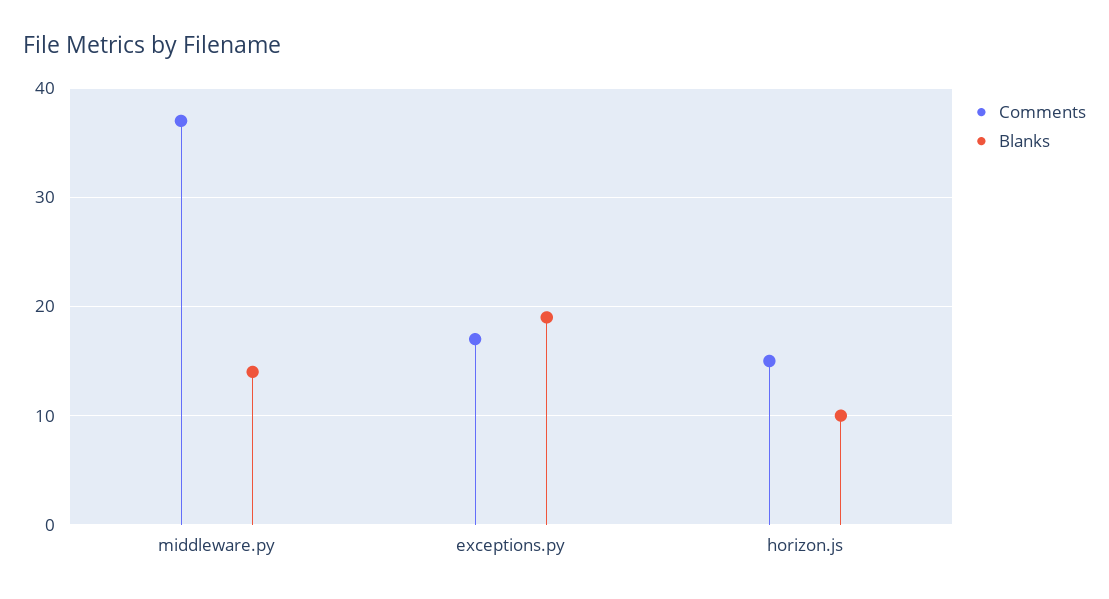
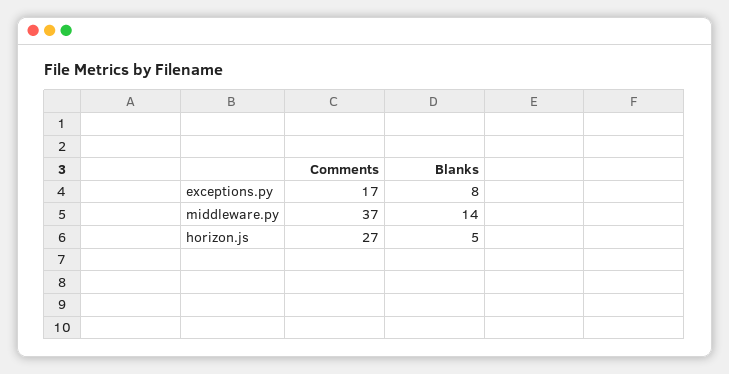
  {
    "Comments": {
      "middleware.py": 37,
      "exceptions.py": 17,
-     "horizon.js": 15
+     "horizon.js": 27
    },
    "Blanks": {
      "middleware.py": 14,
-     "exceptions.py": 19,
+     "exceptions.py": 8,
-     "horizon.js": 10
+     "horizon.js": 5
    }
  }

